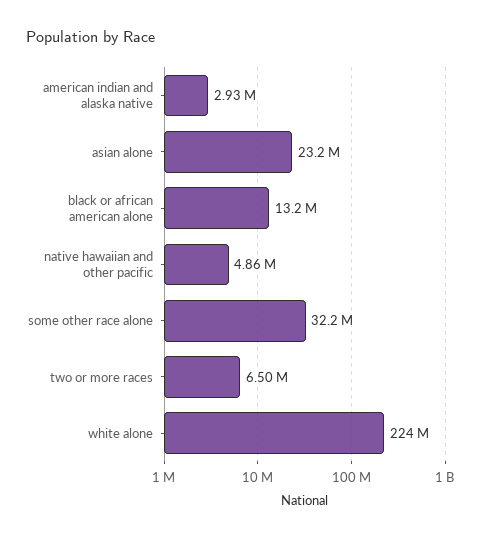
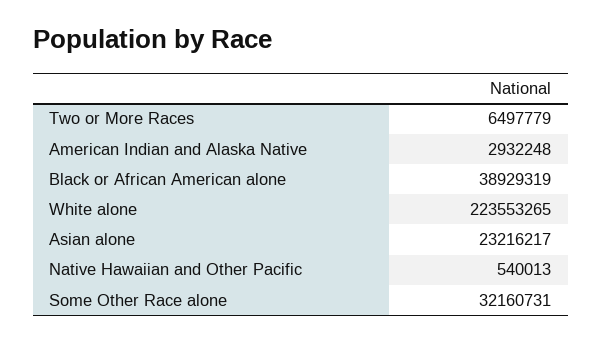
  {
    "american indian and alaska native": 2932248,
    "asian alone": 23216217,
-   "black or african american alone": 13200000,
+   "black or african american alone": 38929319,
-   "native hawaiian and other pacific": 4860000,
+   "native hawaiian and other pacific": 540013,
    "some other race alone": 32160731,
    "two or more races": 6497779,
    "white alone": 223553265
  }

